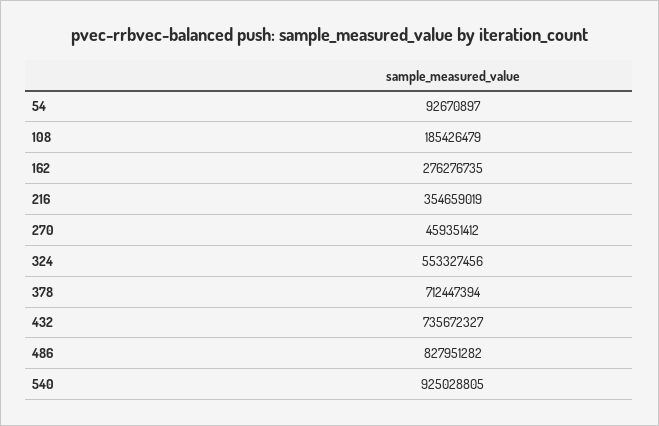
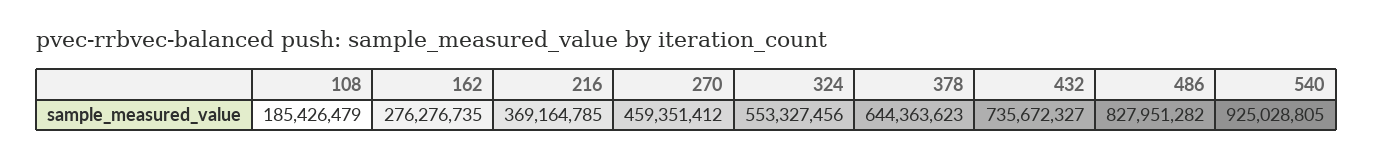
  {
-   "54": 92670897,
    "108": 185426479,
    "162": 276276735,
-   "216": 354659019,
+   "216": 369164785,
    "270": 459351412,
    "324": 553327456,
-   "378": 712447394,
+   "378": 644363623,
    "432": 735672327,
    "486": 827951282,
    "540": 925028805
  }

